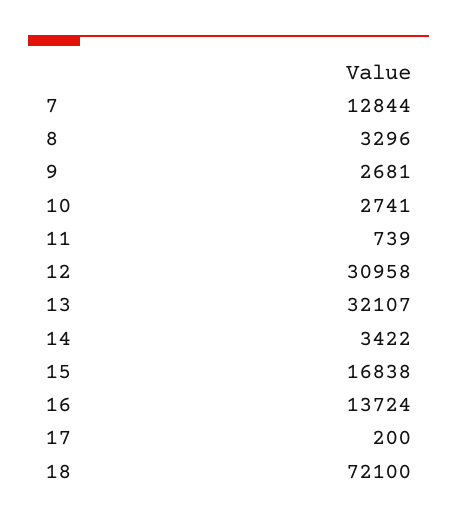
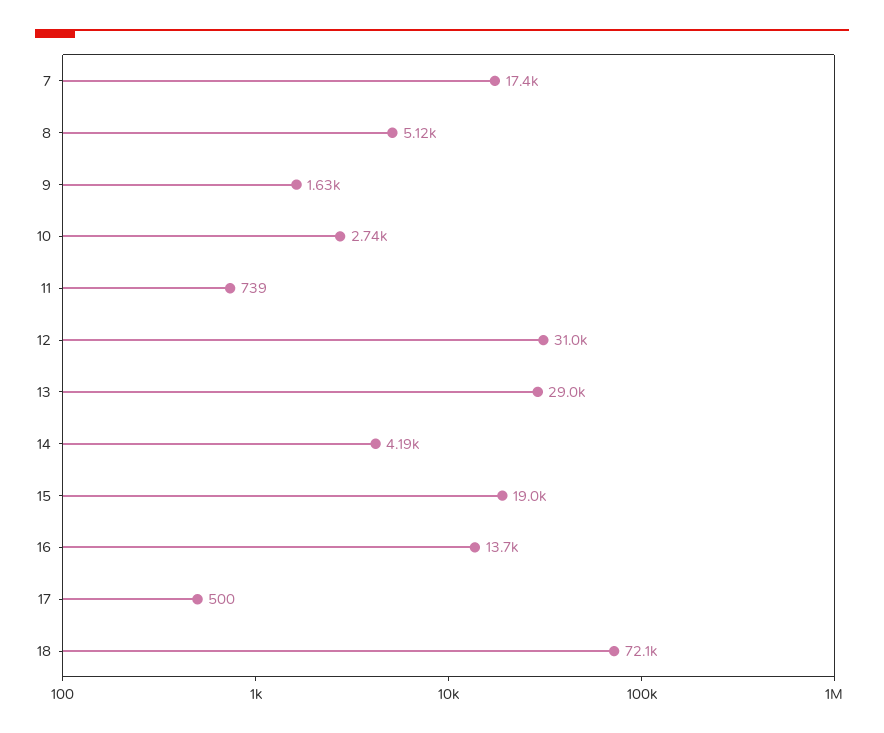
  {
-   "7": 12844,
+   "7": 17400,
-   "8": 3296,
+   "8": 5120,
-   "9": 2681,
+   "9": 1630,
    "10": 2741,
    "11": 739,
    "12": 30958,
-   "13": 32107,
+   "13": 29000,
-   "14": 3422,
+   "14": 4190,
-   "15": 16838,
+   "15": 19000,
    "16": 13724,
-   "17": 200,
+   "17": 500,
    "18": 72100
  }

